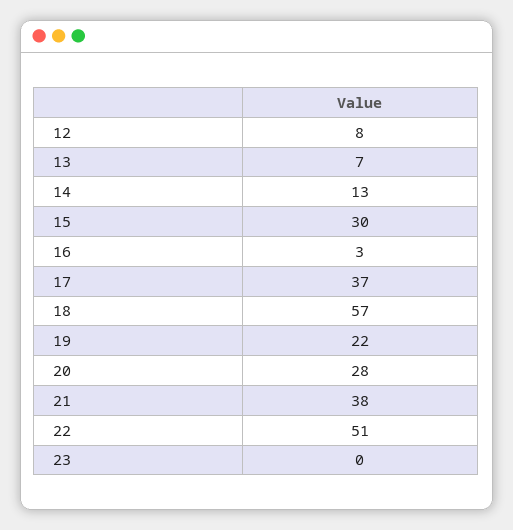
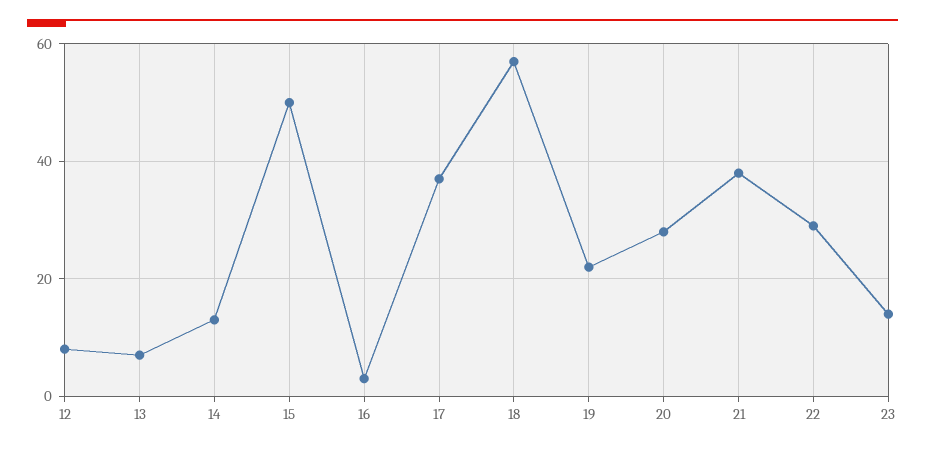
  {
    "12": 8,
    "13": 7,
    "14": 13,
-   "15": 30,
+   "15": 50,
    "16": 3,
    "17": 37,
    "18": 57,
    "19": 22,
    "20": 28,
    "21": 38,
-   "22": 51,
+   "22": 30,
-   "23": 0
+   "23": 15
  }

